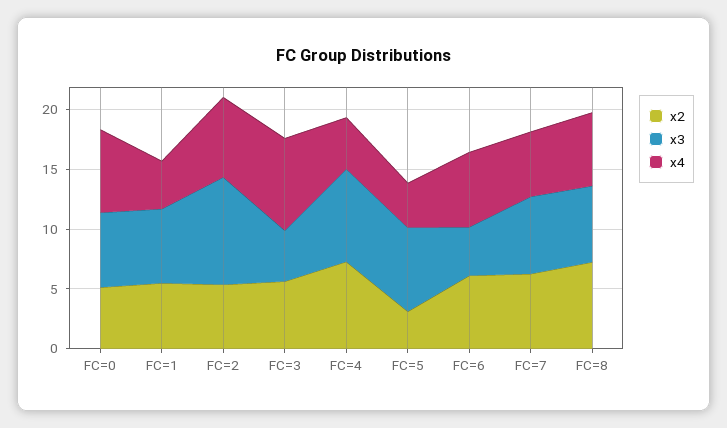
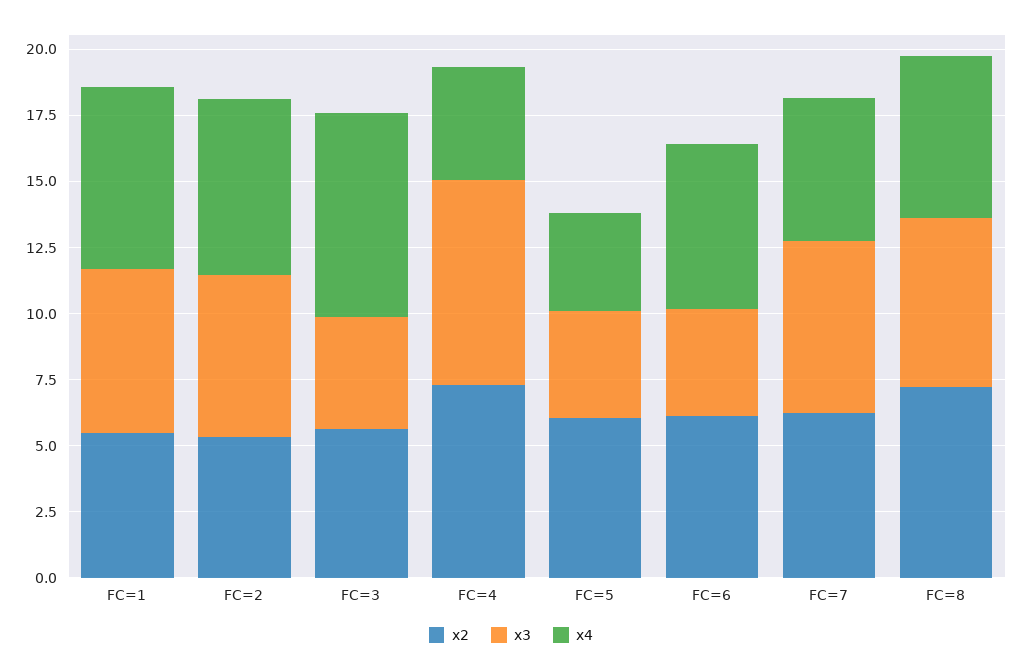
  {
    "x2": {
-     "FC=0": 5,
      "FC=1": 5.5,
      "FC=2": 5.5,
      "FC=3": 5.5,
      "FC=4": 7.5,
-     "FC=5": 3,
+     "FC=5": 6,
      "FC=6": 6,
      "FC=7": 6,
      "FC=8": 7
    },
    "x3": {
-     "FC=0": 6,
      "FC=1": 6,
-     "FC=2": 9,
+     "FC=2": 6,
      "FC=3": 4.5,
      "FC=4": 8,
-     "FC=5": 7,
+     "FC=5": 4,
      "FC=6": 4,
      "FC=7": 6.5,
      "FC=8": 6.5
    },
    "x4": {
-     "FC=0": 7,
-     "FC=1": 4,
+     "FC=1": 7,
      "FC=2": 6.5,
      "FC=3": 7.5,
      "FC=4": 4.5,
      "FC=5": 3.5,
      "FC=6": 6,
      "FC=7": 5.5,
      "FC=8": 6
    }
  }

